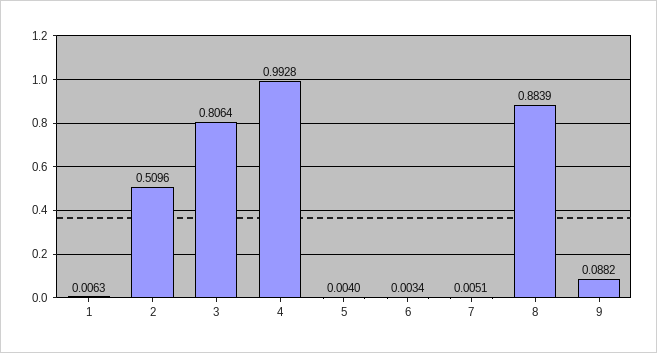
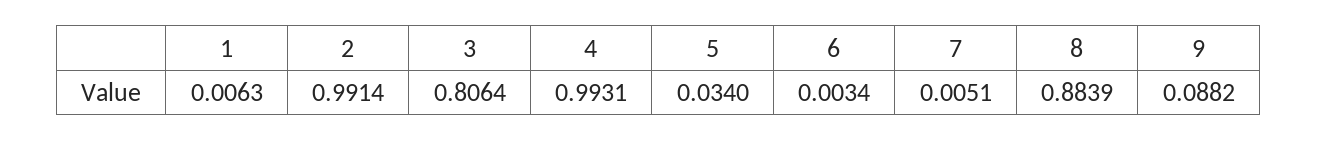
  {
    "1": 0.0063,
-   "2": 0.5096,
+   "2": 0.9914,
    "3": 0.8064,
-   "4": 0.9928,
+   "4": 0.9931,
-   "5": 0.004,
+   "5": 0.034,
    "6": 0.0034,
    "7": 0.0051,
    "8": 0.8839,
    "9": 0.0882
  }

